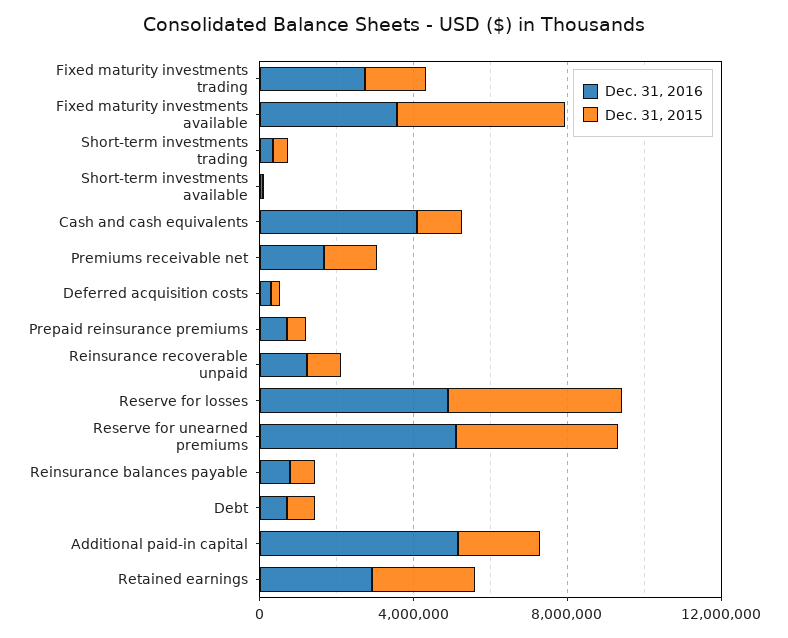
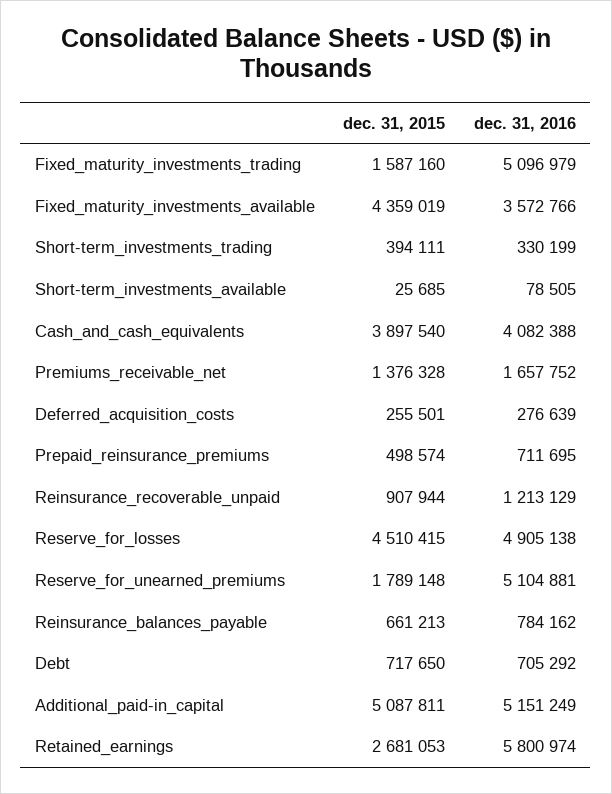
  {
    "Dec. 31, 2016": {
-     "Fixed maturity investments trading": 3000000,
+     "Fixed maturity investments trading": 5096979,
      "Fixed maturity investments available": 3572766,
      "Short-term investments trading": 330199,
      "Short-term investments available": 78505,
      "Cash and cash equivalents": 4082388,
      "Premiums receivable net": 1657752,
      "Deferred acquisition costs": 276639,
      "Prepaid reinsurance premiums": 711695,
      "Reinsurance recoverable unpaid": 1213129,
      "Reserve for losses": 4905138,
      "Reserve for unearned premiums": 5104881,
      "Reinsurance balances payable": 784162,
      "Debt": 705292,
      "Additional paid-in capital": 5151249,
-     "Retained earnings": 3000000
+     "Retained earnings": 5800974
    },
    "Dec. 31, 2015": {
      "Fixed maturity investments trading": 1587160,
      "Fixed maturity investments available": 4359019,
      "Short-term investments trading": 394111,
      "Short-term investments available": 25685,
-     "Cash and cash equivalents": 1000000,
+     "Cash and cash equivalents": 3897540,
      "Premiums receivable net": 1376328,
      "Deferred acquisition costs": 255501,
      "Prepaid reinsurance premiums": 498574,
      "Reinsurance recoverable unpaid": 907944,
      "Reserve for losses": 4510415,
-     "Reserve for unearned premiums": 4000000,
+     "Reserve for unearned premiums": 1789148,
      "Reinsurance balances payable": 661213,
      "Debt": 717650,
-     "Additional paid-in capital": 2000000,
+     "Additional paid-in capital": 5087811,
      "Retained earnings": 2681053
    }
  }

